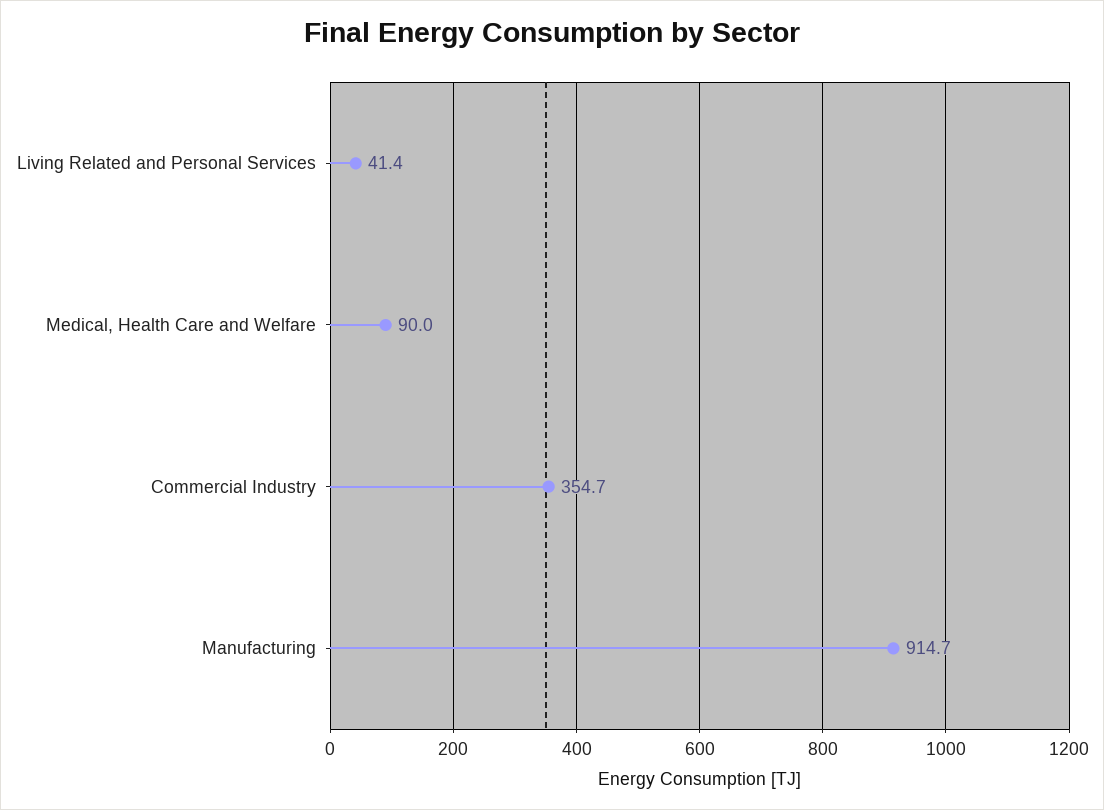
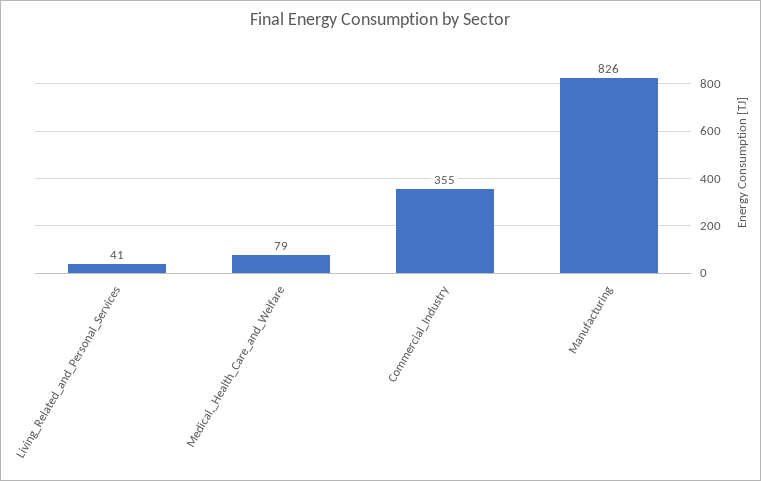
  {
    "Living Related and Personal Services": 41.4,
-   "Medical, Health Care and Welfare": 90,
+   "Medical, Health Care and Welfare": 79,
    "Commercial Industry": 354.7,
-   "Manufacturing": 914.7
+   "Manufacturing": 826
  }

